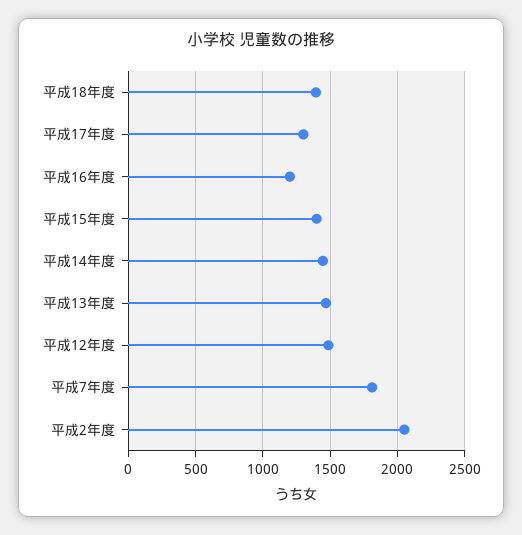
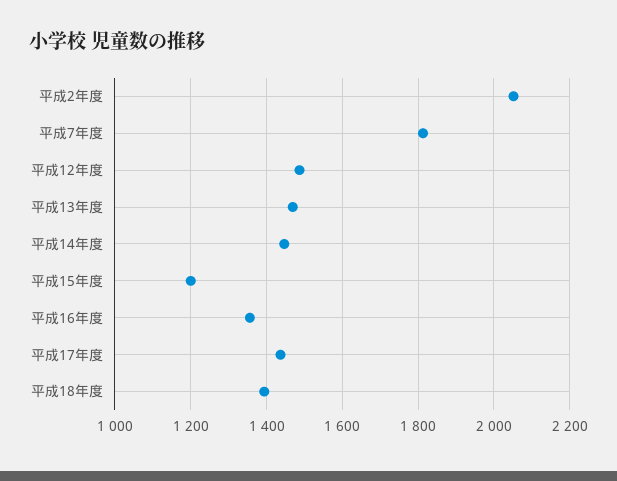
  {
    "平成18年度": 1400,
-   "平成17年度": 1300,
+   "平成17年度": 1440,
-   "平成16年度": 1200,
+   "平成16年度": 1360,
-   "平成15年度": 1400,
+   "平成15年度": 1200,
    "平成14年度": 1440,
    "平成13年度": 1460,
    "平成12年度": 1480,
    "平成7年度": 1820,
    "平成2年度": 2060
  }

